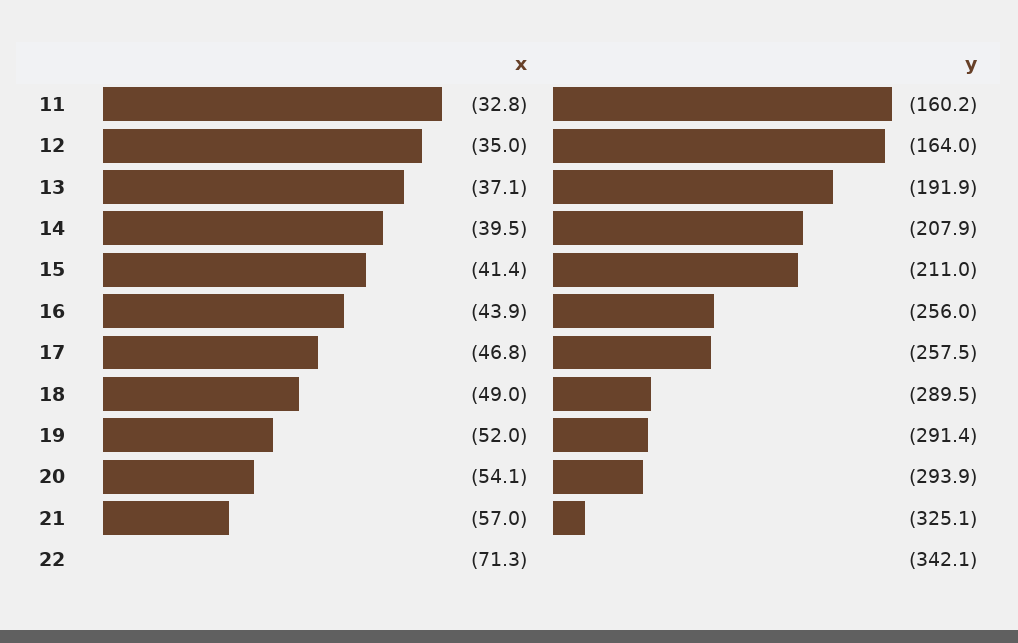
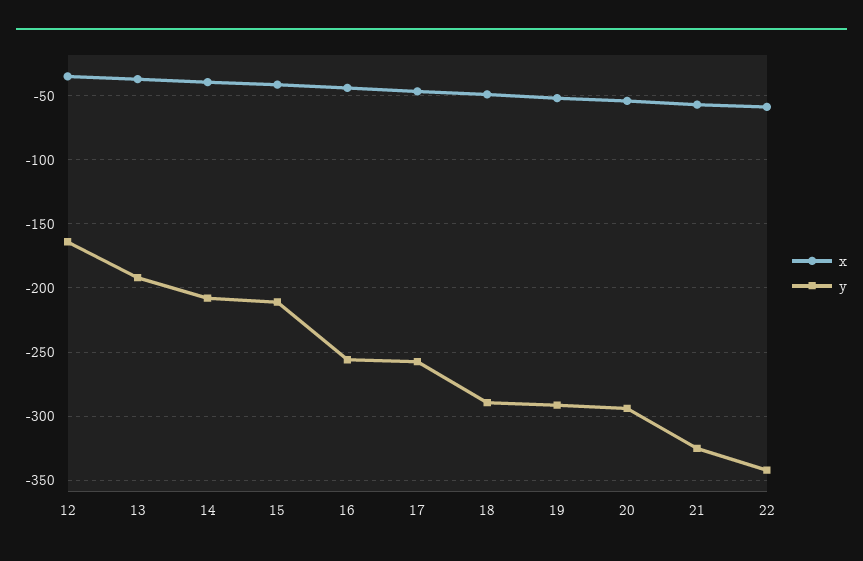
  {
    "x": {
-     "11": -32.8,
      "12": -35,
      "13": -37.1,
      "14": -39.5,
      "15": -41.4,
      "16": -43.9,
      "17": -46.8,
      "18": -49,
      "19": -52,
      "20": -54.1,
      "21": -57,
-     "22": -71.3
+     "22": -60
    },
    "y": {
-     "11": -160.2,
      "12": -164,
      "13": -191.9,
      "14": -207.9,
      "15": -211,
      "16": -256,
      "17": -257.5,
      "18": -289.5,
      "19": -291.4,
      "20": -293.9,
      "21": -325.1,
      "22": -342.1
    }
  }

